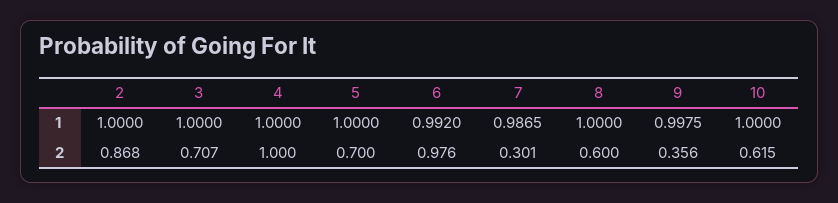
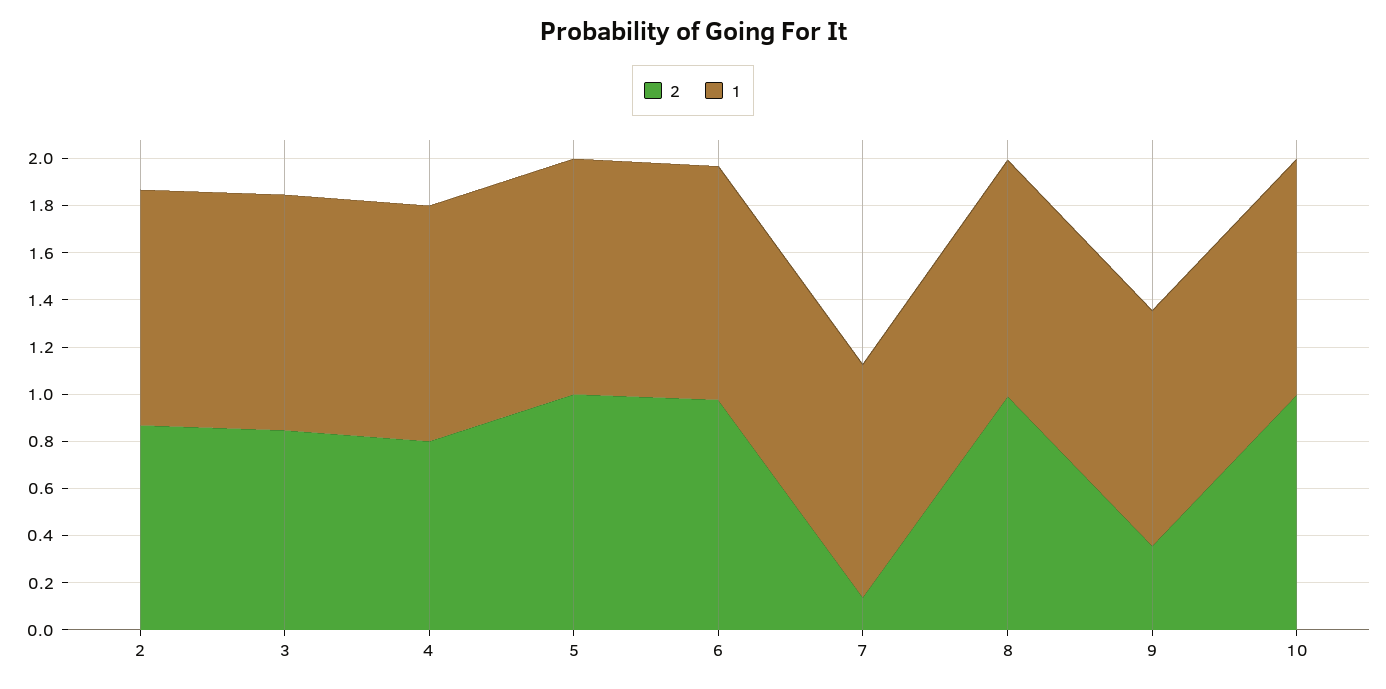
  {
    "1": {
      "2": 1,
      "3": 1,
      "4": 1,
      "5": 1,
      "6": 0.992,
      "7": 0.9865,
      "8": 1,
      "9": 0.9975,
      "10": 1
    },
    "2": {
      "2": 0.868,
-     "3": 0.707,
+     "3": 0.85,
-     "4": 1,
+     "4": 0.8,
-     "5": 0.7,
+     "5": 1,
      "6": 0.976,
-     "7": 0.301,
+     "7": 0.15,
-     "8": 0.6,
+     "8": 1,
      "9": 0.356,
-     "10": 0.615
+     "10": 1
    }
  }

